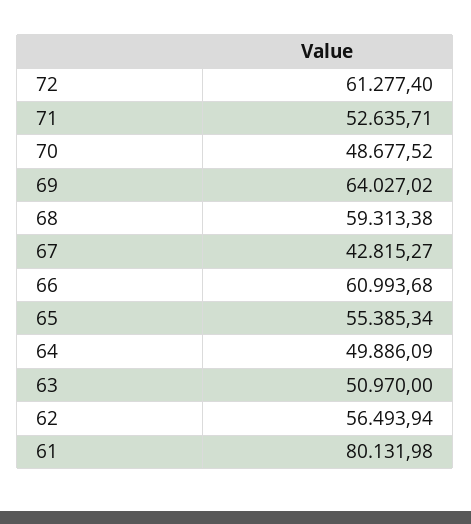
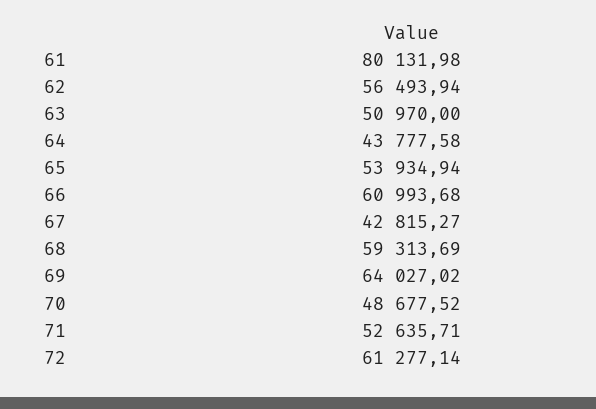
  {
-   "72": 61277.4,
+   "72": 61277.14,
    "71": 52635.71,
    "70": 48677.52,
    "69": 64027.02,
-   "68": 59313.38,
+   "68": 59313.69,
    "67": 42815.27,
    "66": 60993.68,
-   "65": 55385.34,
+   "65": 53934.94,
-   "64": 49886.09,
+   "64": 43777.58,
    "63": 50970,
    "62": 56493.94,
    "61": 80131.98
  }

